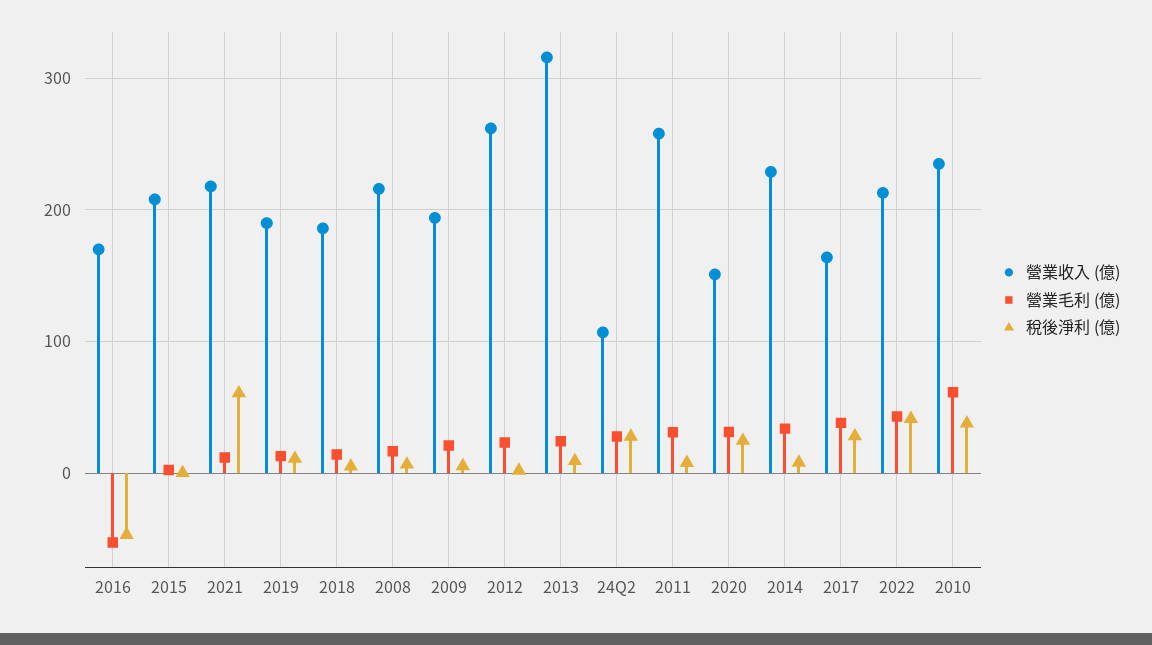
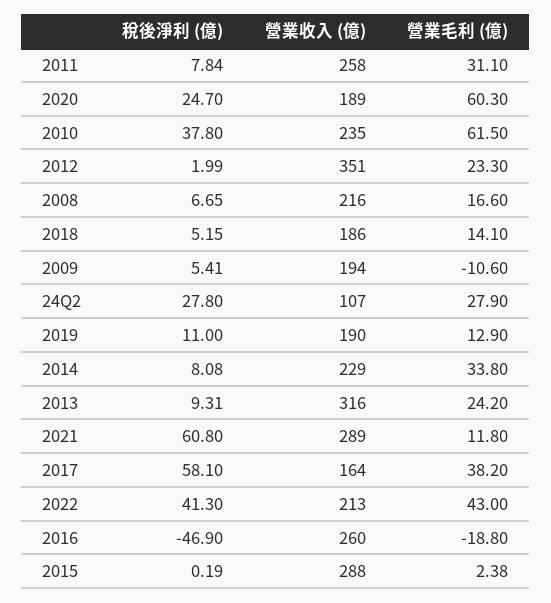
  {
    "營業收入 (億)": {
-     "2016": 170,
+     "2016": 260,
-     "2015": 210,
+     "2015": 288,
-     "2021": 220,
+     "2021": 289,
      "2019": 190,
      "2018": 186,
      "2008": 216,
      "2009": 194,
-     "2012": 260,
+     "2012": 351,
      "2013": 316,
      "24Q2": 107,
      "2011": 258,
-     "2020": 150,
+     "2020": 189,
      "2014": 229,
      "2017": 164,
      "2022": 213,
      "2010": 235
    },
    "營業毛利 (億)": {
-     "2016": -50,
+     "2016": -18.8,
      "2015": 2.38,
      "2021": 11.8,
      "2019": 12.9,
      "2018": 14.1,
      "2008": 16.6,
-     "2009": 20,
+     "2009": -10.6,
      "2012": 23.3,
      "2013": 24.2,
      "24Q2": 27.9,
      "2011": 31.1,
-     "2020": 30,
+     "2020": 60.3,
      "2014": 33.8,
      "2017": 38.2,
      "2022": 43,
      "2010": 61.5
    },
    "稅後淨利 (億)": {
      "2016": -46.9,
      "2015": 0.19,
      "2021": 60.8,
      "2019": 11,
      "2018": 5.15,
      "2008": 6.65,
      "2009": 5.41,
      "2012": 1.99,
      "2013": 9.31,
      "24Q2": 27.8,
      "2011": 7.84,
      "2020": 24.7,
      "2014": 8.08,
-     "2017": 30,
+     "2017": 58.1,
      "2022": 41.3,
      "2010": 37.8
    }
  }

